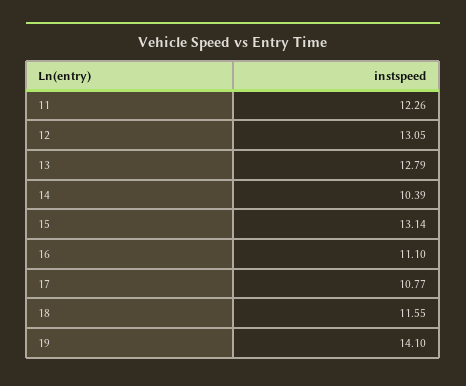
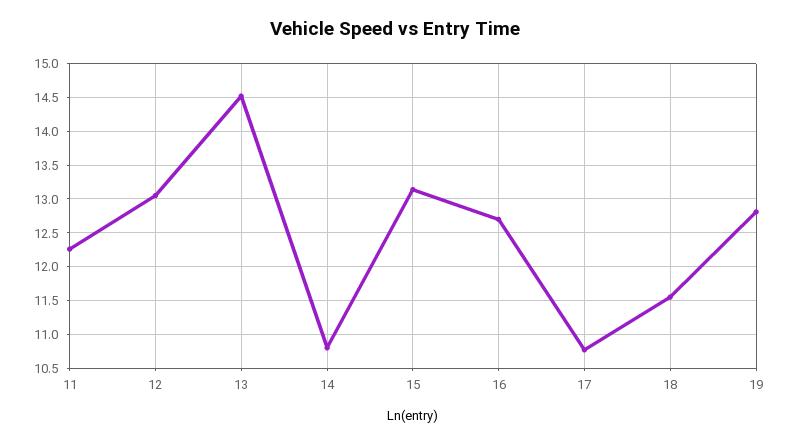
  {
    "11": 12.26,
    "12": 13.05,
-   "13": 12.79,
+   "13": 14.5,
-   "14": 10.39,
+   "14": 10.8,
    "15": 13.14,
-   "16": 11.1,
+   "16": 12.7,
    "17": 10.77,
    "18": 11.55,
-   "19": 14.1
+   "19": 12.8
  }

